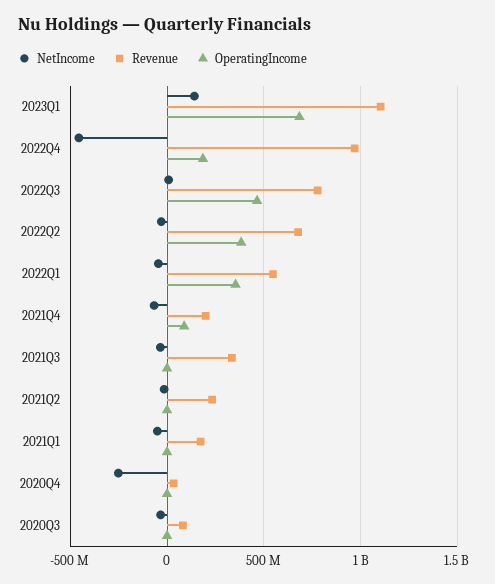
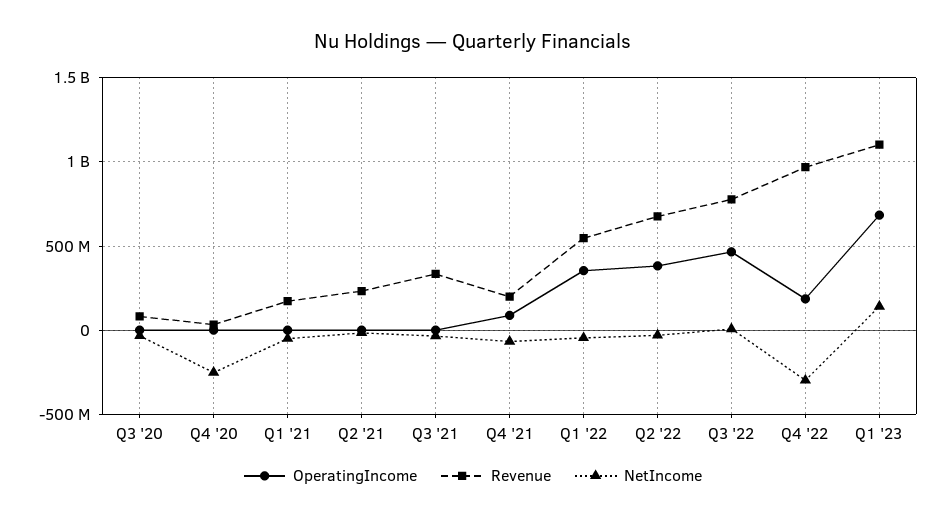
  {
    "NetIncome": {
      "2023Q1": 150000000,
-     "2022Q4": -450000000,
+     "2022Q4": -300000000,
      "2022Q3": 0,
      "2022Q2": -50000000,
      "2022Q1": -50000000,
      "2021Q4": -50000000,
      "2021Q3": -50000000,
      "2021Q2": 0,
      "2021Q1": -50000000,
      "2020Q4": -250000000,
      "2020Q3": -50000000
    },
    "Revenue": {
      "2023Q1": 1100000000,
      "2022Q4": 950000000,
      "2022Q3": 800000000,
      "2022Q2": 700000000,
      "2022Q1": 550000000,
      "2021Q4": 200000000,
      "2021Q3": 350000000,
      "2021Q2": 250000000,
      "2021Q1": 150000000,
      "2020Q4": 50000000,
      "2020Q3": 100000000
    },
    "OperatingIncome": {
      "2023Q1": 700000000,
      "2022Q4": 200000000,
      "2022Q3": 450000000,
      "2022Q2": 400000000,
      "2022Q1": 350000000,
      "2021Q4": 100000000,
      "2021Q3": 0,
      "2021Q2": 0,
      "2021Q1": 0,
      "2020Q4": 0,
      "2020Q3": 0
    }
  }

